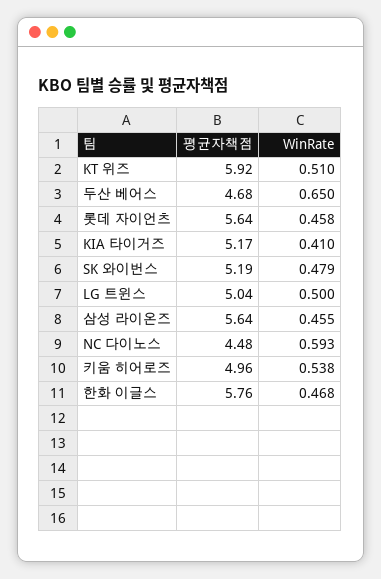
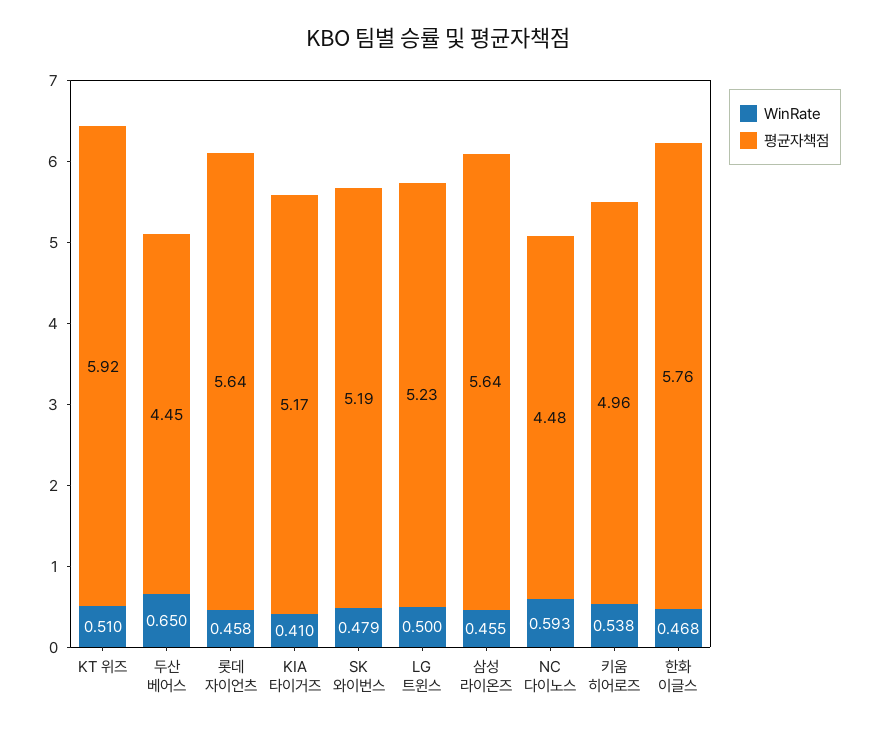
  {
    "평균자책점": {
      "KT 위즈": 5.92,
-     "두산 베어스": 4.68,
+     "두산 베어스": 4.45,
      "롯데 자이언츠": 5.64,
      "KIA 타이거즈": 5.17,
      "SK 와이번스": 5.19,
-     "LG 트윈스": 5.04,
+     "LG 트윈스": 5.23,
      "삼성 라이온즈": 5.64,
      "NC 다이노스": 4.48,
      "키움 히어로즈": 4.96,
      "한화 이글스": 5.76
    },
    "WinRate": {
      "KT 위즈": 0.51,
      "두산 베어스": 0.65,
      "롯데 자이언츠": 0.458,
      "KIA 타이거즈": 0.41,
      "SK 와이번스": 0.479,
      "LG 트윈스": 0.5,
      "삼성 라이온즈": 0.455,
      "NC 다이노스": 0.593,
      "키움 히어로즈": 0.538,
      "한화 이글스": 0.468
    }
  }

